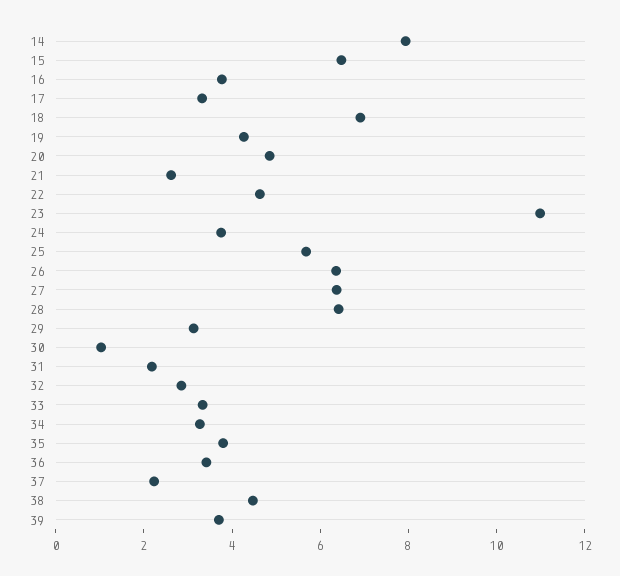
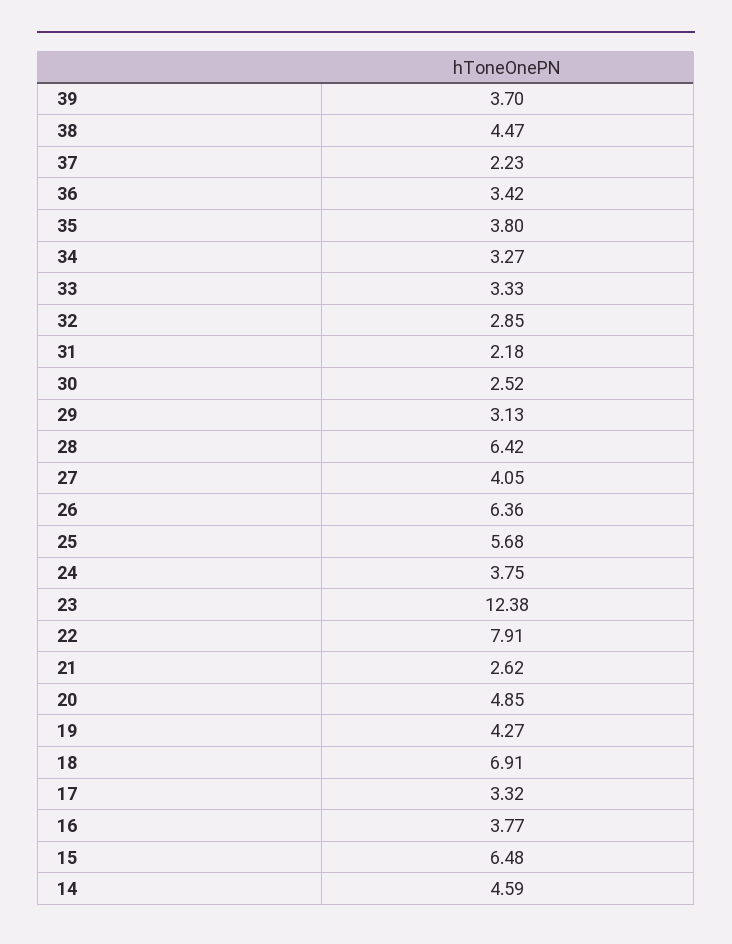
  {
-   "14": 8,
+   "14": 4.59,
    "15": 6.48,
    "16": 3.77,
    "17": 3.32,
    "18": 6.91,
    "19": 4.27,
    "20": 4.85,
    "21": 2.62,
-   "22": 4.5,
+   "22": 7.91,
-   "23": 11,
+   "23": 12.38,
    "24": 3.75,
    "25": 5.68,
    "26": 6.36,
-   "27": 6.5,
+   "27": 4.05,
    "28": 6.42,
    "29": 3.13,
-   "30": 1,
+   "30": 2.52,
    "31": 2.18,
    "32": 2.85,
    "33": 3.33,
    "34": 3.27,
    "35": 3.8,
    "36": 3.42,
    "37": 2.23,
    "38": 4.47,
    "39": 3.7
  }

